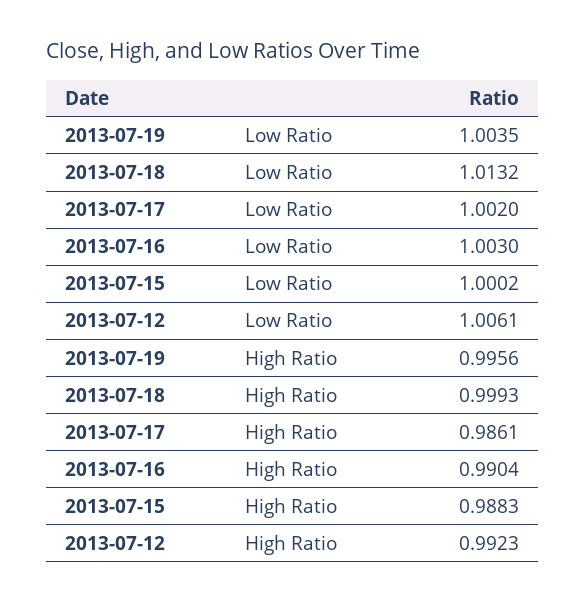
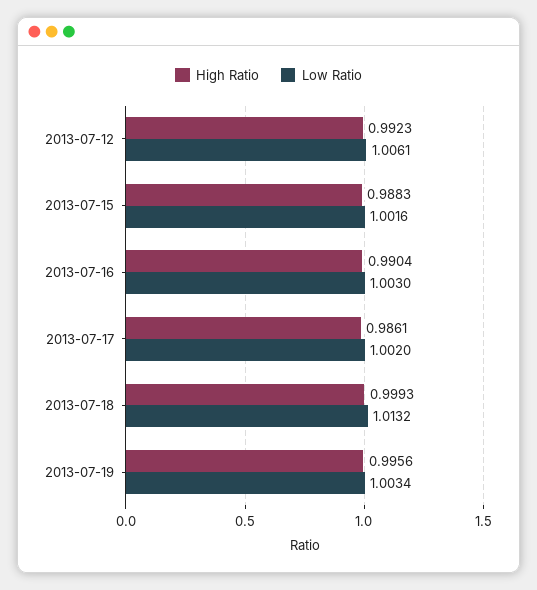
  {
    "Low Ratio": {
-     "2013-07-19": 1.0035,
+     "2013-07-19": 1.0034,
      "2013-07-18": 1.0132,
      "2013-07-17": 1.002,
      "2013-07-16": 1.003,
-     "2013-07-15": 1.0002,
+     "2013-07-15": 1.0016,
      "2013-07-12": 1.0061
    },
    "High Ratio": {
      "2013-07-19": 0.9956,
      "2013-07-18": 0.9993,
      "2013-07-17": 0.9861,
      "2013-07-16": 0.9904,
      "2013-07-15": 0.9883,
      "2013-07-12": 0.9923
    }
  }

